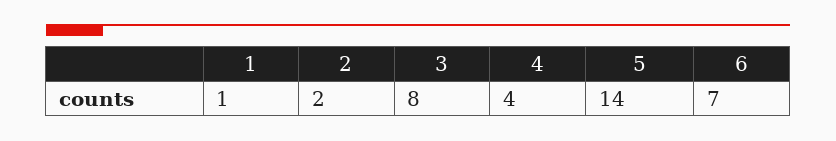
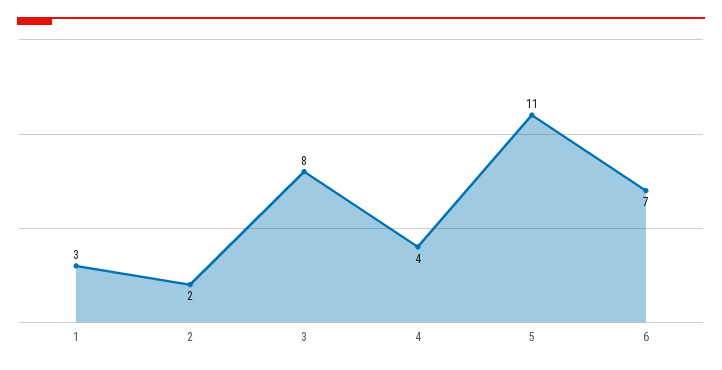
  {
-   "1": 1,
+   "1": 3,
    "2": 2,
    "3": 8,
    "4": 4,
-   "5": 14,
+   "5": 11,
    "6": 7
  }

